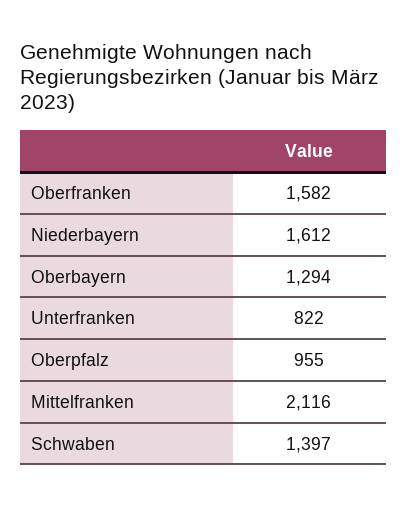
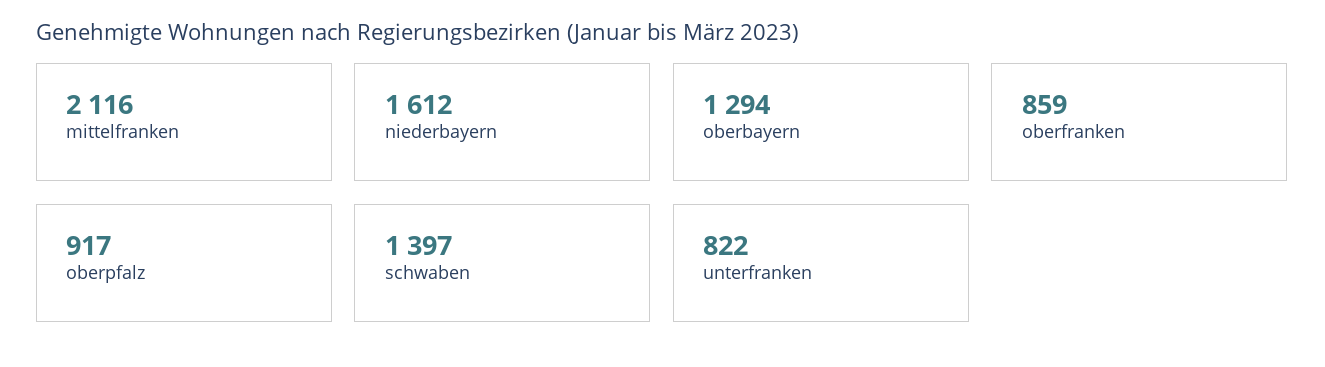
  {
-   "Oberfranken": 1582,
+   "Oberfranken": 859,
    "Niederbayern": 1612,
    "Oberbayern": 1294,
    "Unterfranken": 822,
-   "Oberpfalz": 955,
+   "Oberpfalz": 917,
    "Mittelfranken": 2116,
    "Schwaben": 1397
  }

